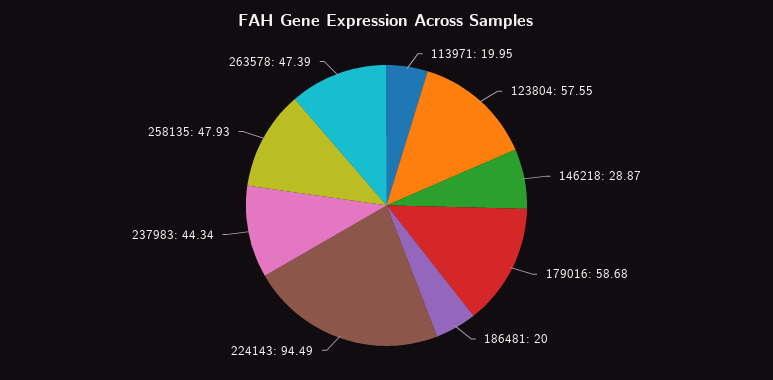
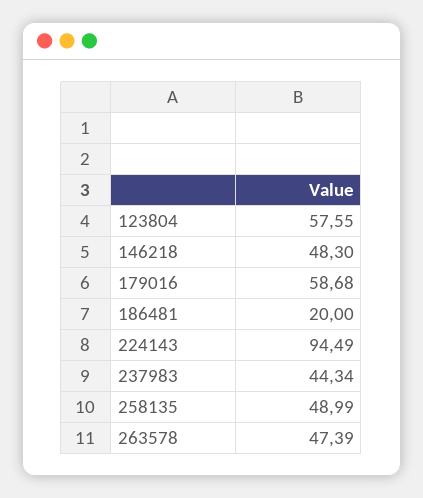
  {
-   "113971": 19.95,
    "123804": 57.55,
-   "146218": 28.87,
+   "146218": 48.3,
    "179016": 58.68,
    "186481": 20,
    "224143": 94.49,
    "237983": 44.34,
-   "258135": 47.93,
+   "258135": 48.99,
    "263578": 47.39
  }

